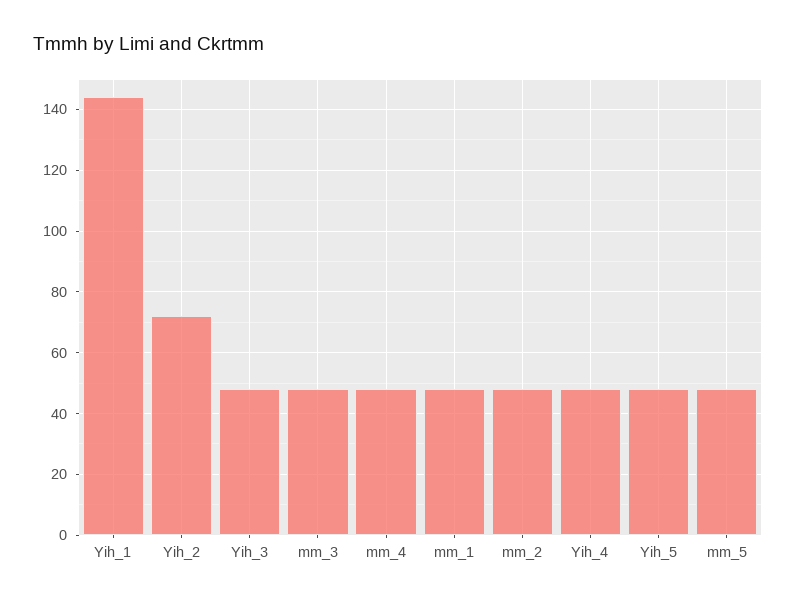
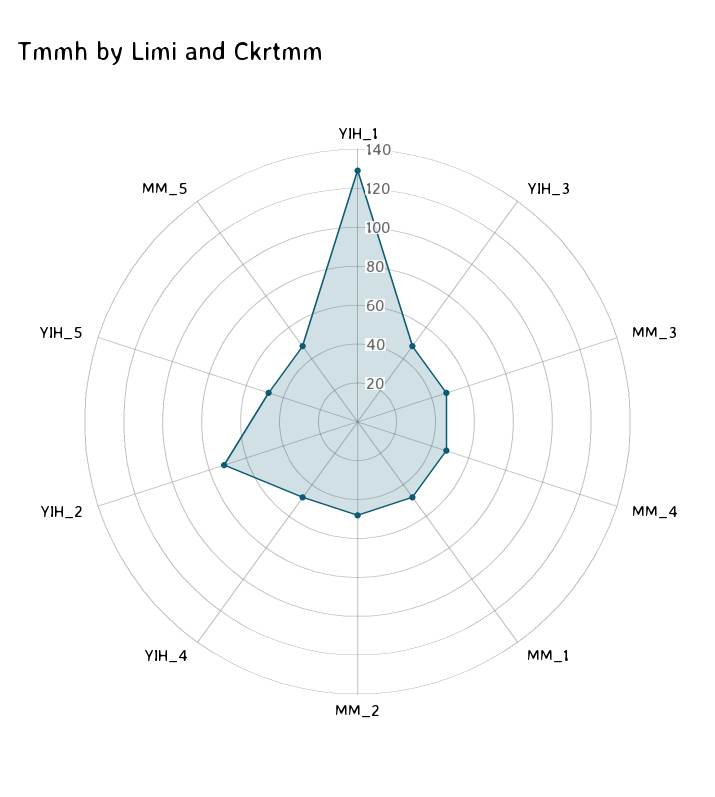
  {
-   "Yih_1": 145,
+   "Yih_1": 130,
    "Yih_2": 70,
    "Yih_3": 50,
    "mm_3": 50,
    "mm_4": 50,
    "mm_1": 50,
    "mm_2": 50,
    "Yih_4": 50,
    "Yih_5": 50,
    "mm_5": 50
  }

